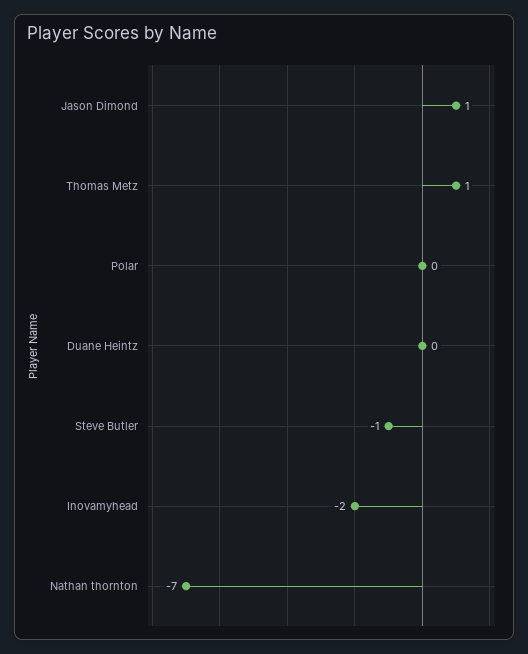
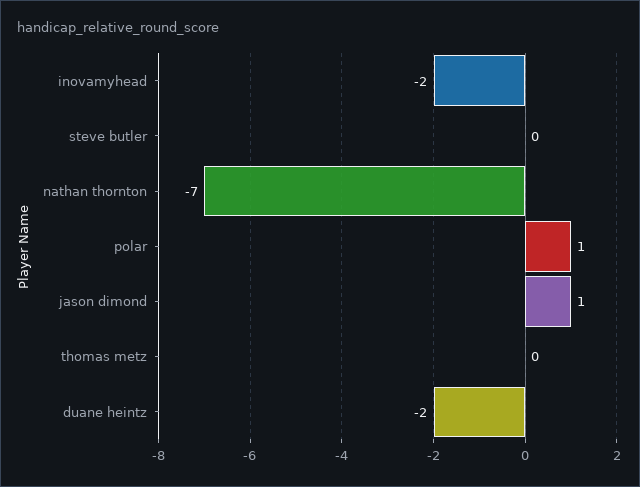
  {
    "Jason Dimond": 1,
-   "Thomas Metz": 1,
+   "Thomas Metz": 0,
-   "Polar": 0,
+   "Polar": 1,
-   "Duane Heintz": 0,
+   "Duane Heintz": -2,
-   "Steve Butler": -1,
+   "Steve Butler": 0,
    "Inovamyhead": -2,
    "Nathan thornton": -7
  }

